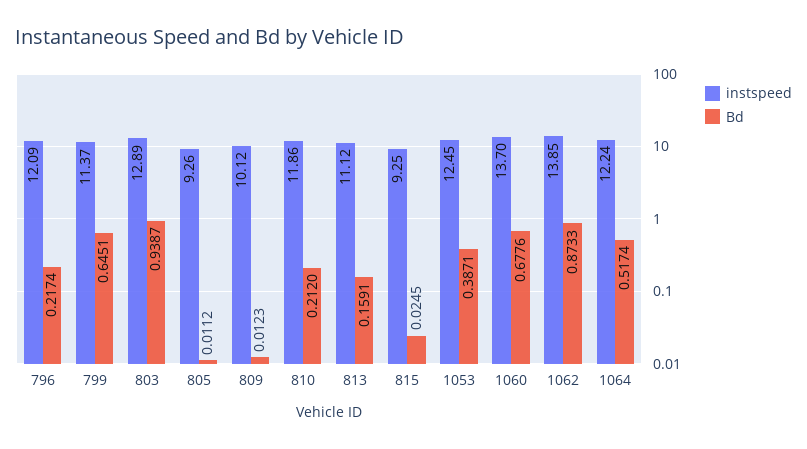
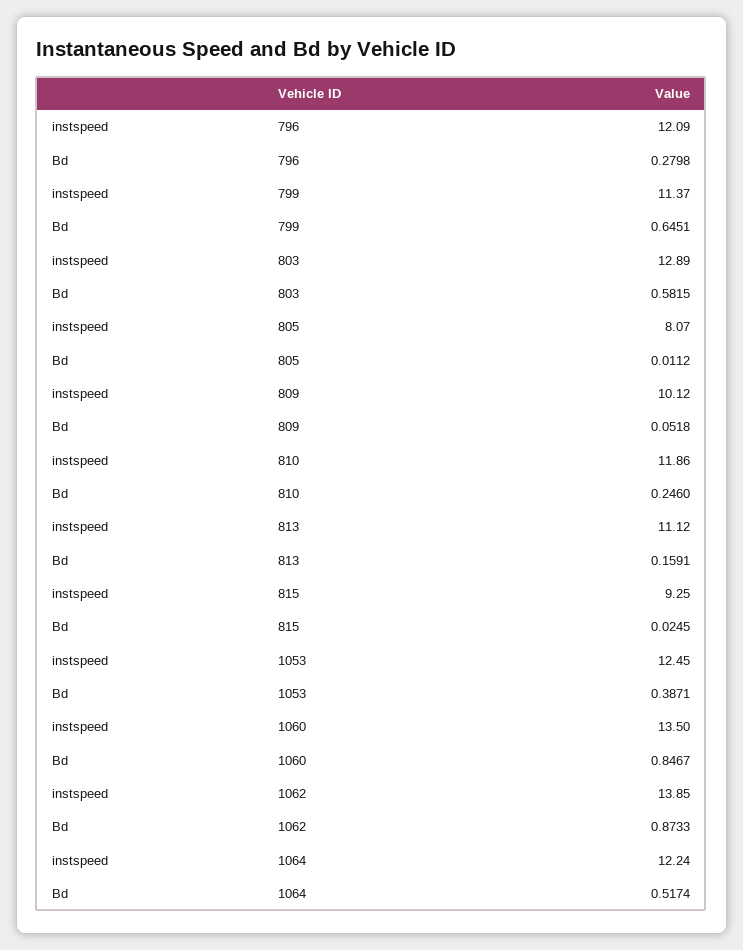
  {
    "instspeed": {
      "796": 12.09,
      "799": 11.37,
      "803": 12.89,
-     "805": 9.26,
+     "805": 8.07,
      "809": 10.12,
      "810": 11.86,
      "813": 11.12,
      "815": 9.25,
      "1053": 12.45,
-     "1060": 13.7,
+     "1060": 13.5,
      "1062": 13.85,
      "1064": 12.24
    },
    "Bd": {
-     "796": 0.2174,
+     "796": 0.2798,
      "799": 0.6451,
-     "803": 0.9387,
+     "803": 0.5815,
      "805": 0.0112,
-     "809": 0.0123,
+     "809": 0.0518,
-     "810": 0.212,
+     "810": 0.246,
      "813": 0.1591,
      "815": 0.0245,
      "1053": 0.3871,
-     "1060": 0.6776,
+     "1060": 0.8467,
      "1062": 0.8733,
      "1064": 0.5174
    }
  }

